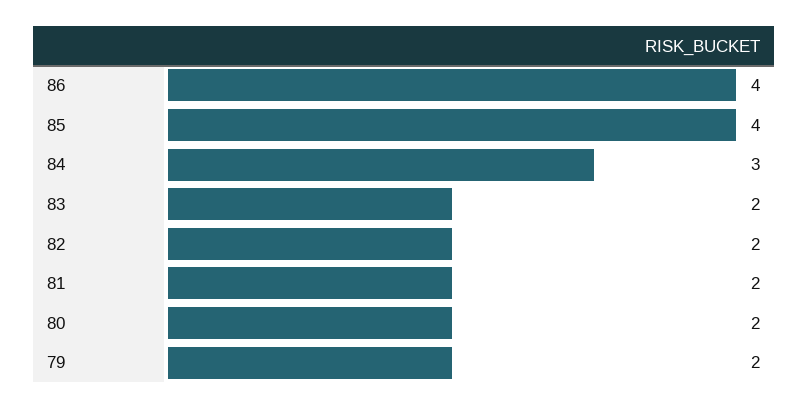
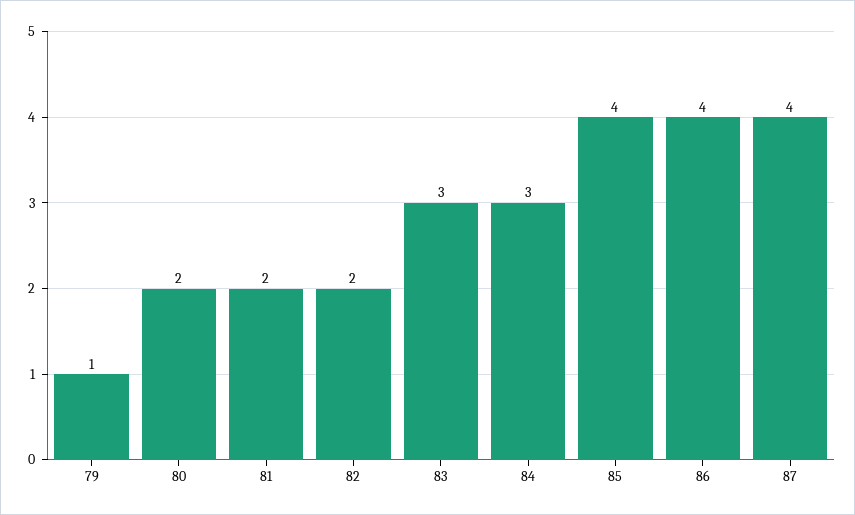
  {
    "86": 4,
    "85": 4,
    "84": 3,
-   "83": 2,
+   "83": 3,
    "82": 2,
    "81": 2,
    "80": 2,
-   "79": 2
+   "79": 1,
+   "87": 4
  }

